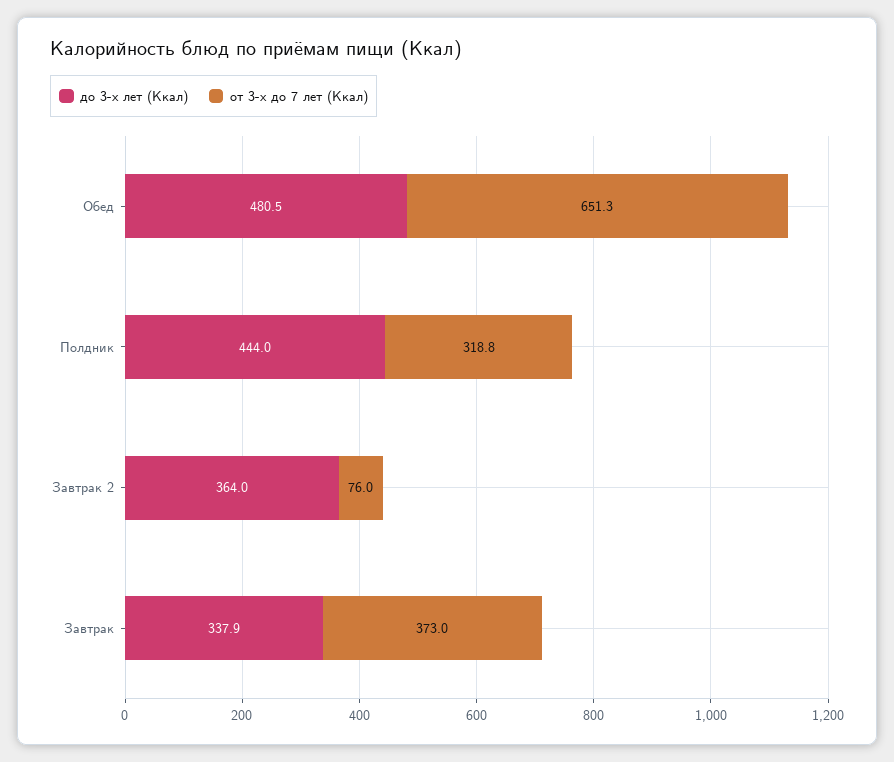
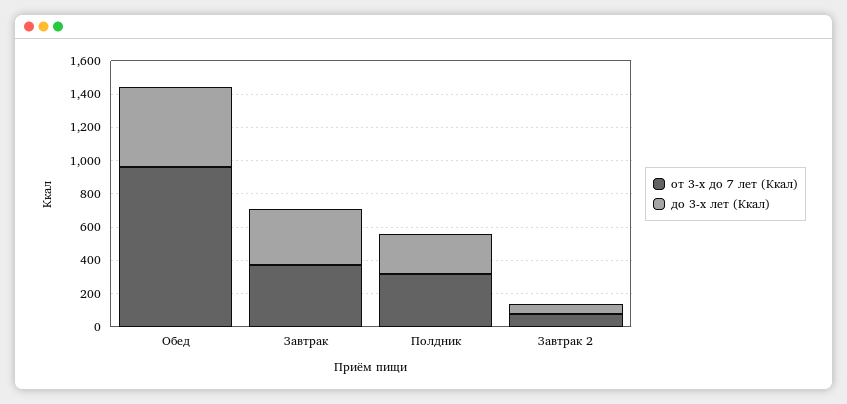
  {
    "до 3-х лет (Ккал)": {
      "Обед": 480.5,
-     "Полдник": 444,
+     "Полдник": 250,
-     "Завтрак 2": 364,
+     "Завтрак 2": 50,
      "Завтрак": 337.9
    },
    "от 3-х до 7 лет (Ккал)": {
-     "Обед": 651.3,
+     "Обед": 950,
      "Полдник": 318.8,
      "Завтрак 2": 76,
      "Завтрак": 373
    }
  }

